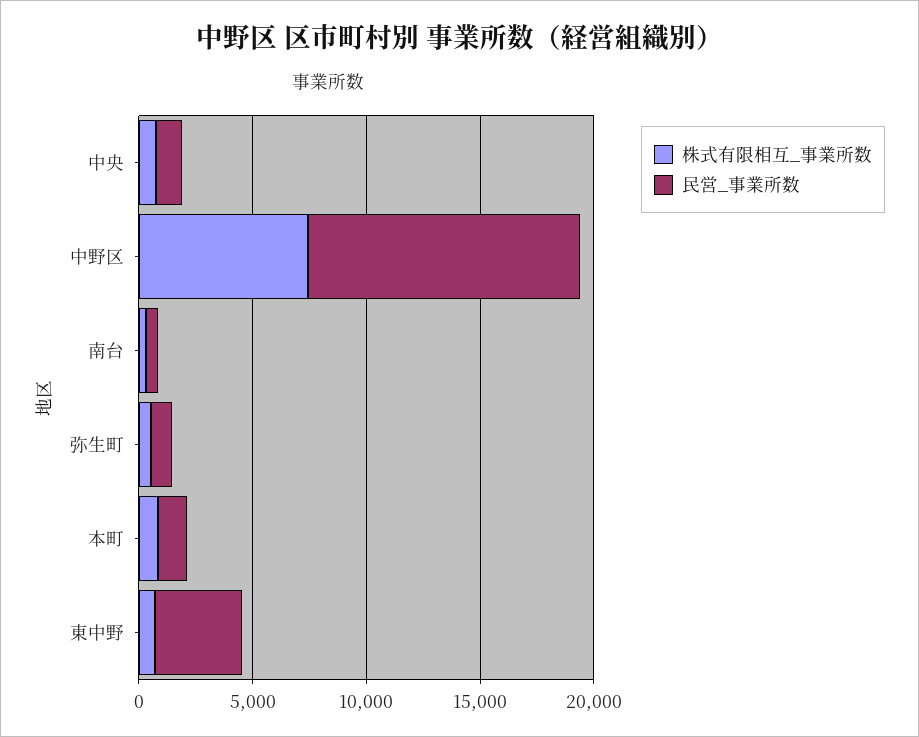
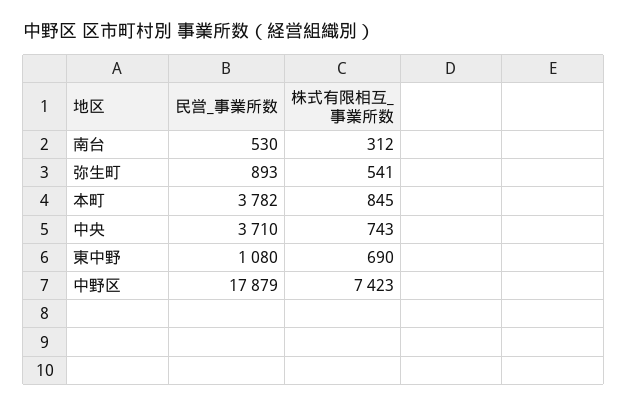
  {
    "株式有限相互_事業所数": {
      "中央": 743,
      "中野区": 7423,
      "南台": 312,
      "弥生町": 541,
      "本町": 845,
      "東中野": 690
    },
    "民営_事業所数": {
-     "中央": 1000,
+     "中央": 3710,
-     "中野区": 12000,
+     "中野区": 17879,
      "南台": 530,
      "弥生町": 893,
-     "本町": 1000,
+     "本町": 3782,
-     "東中野": 4000
+     "東中野": 1080
    }
  }

